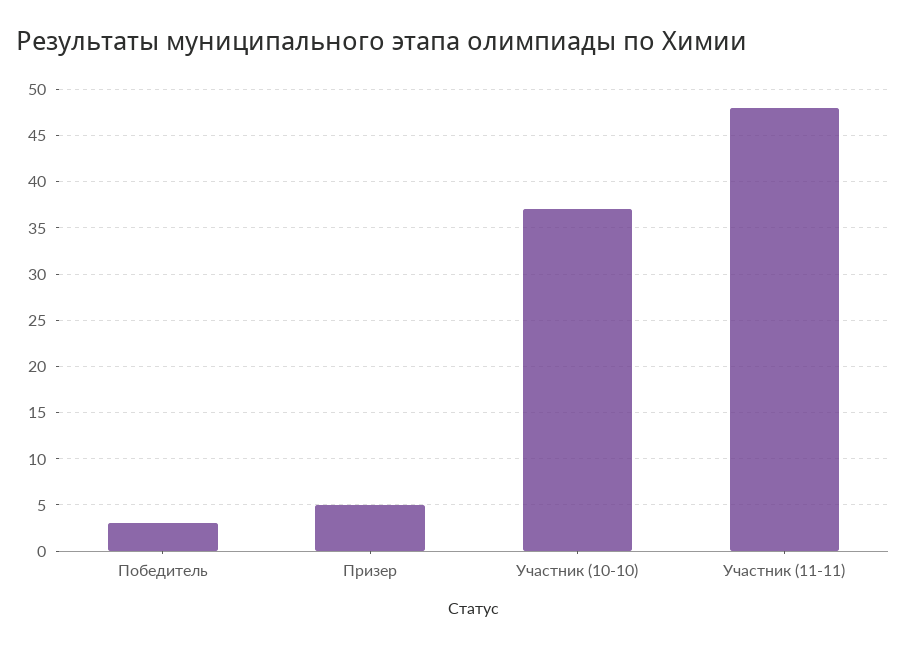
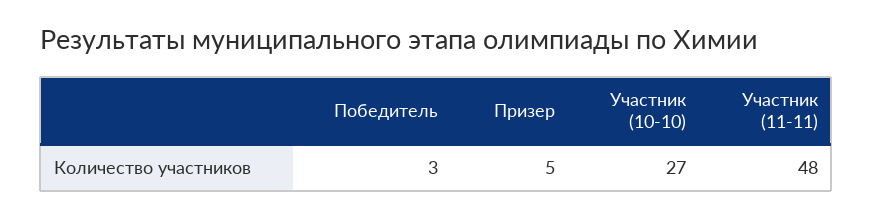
  {
    "Победитель": 3,
    "Призер": 5,
-   "Участник (10-10)": 37,
+   "Участник (10-10)": 27,
    "Участник (11-11)": 48
  }

